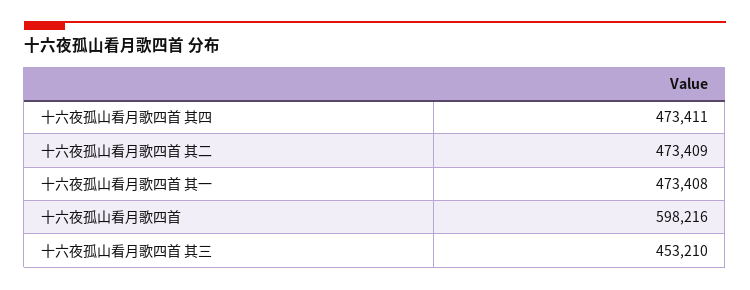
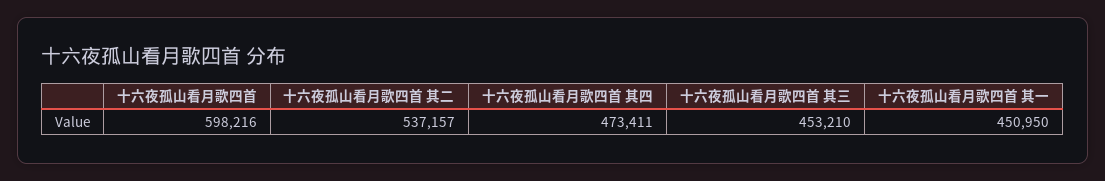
  {
    "十六夜孤山看月歌四首 其四": 473411,
-   "十六夜孤山看月歌四首 其二": 473409,
+   "十六夜孤山看月歌四首 其二": 537157,
-   "十六夜孤山看月歌四首 其一": 473408,
+   "十六夜孤山看月歌四首 其一": 450950,
    "十六夜孤山看月歌四首": 598216,
    "十六夜孤山看月歌四首 其三": 453210
  }

